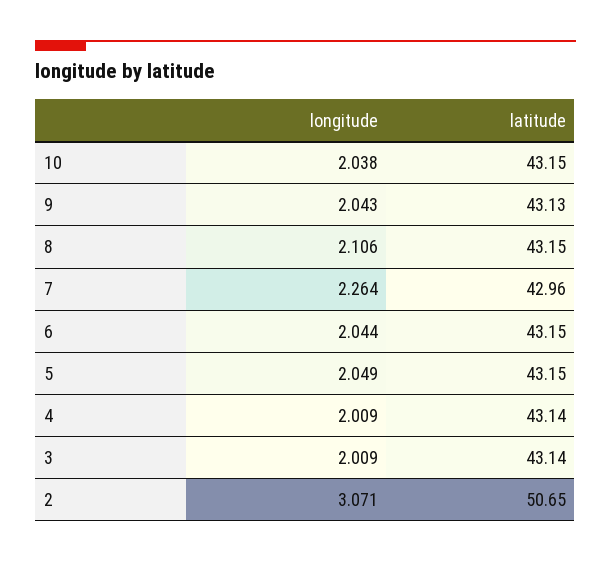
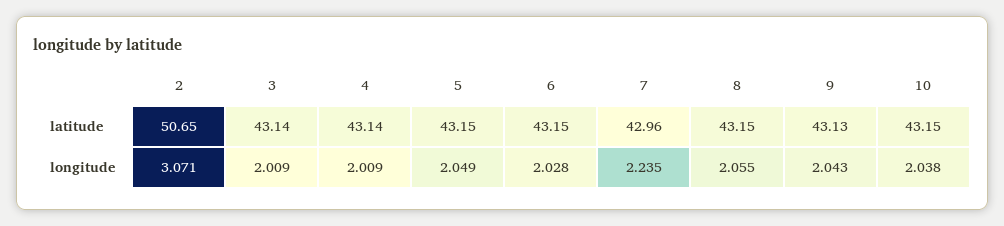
  {
    "longitude": {
      "10": 2.038,
      "9": 2.043,
-     "8": 2.106,
+     "8": 2.055,
-     "7": 2.264,
+     "7": 2.235,
-     "6": 2.044,
+     "6": 2.028,
      "5": 2.049,
      "4": 2.009,
      "3": 2.009,
      "2": 3.071
    },
    "latitude": {
      "10": 43.15,
      "9": 43.13,
      "8": 43.15,
      "7": 42.96,
      "6": 43.15,
      "5": 43.15,
      "4": 43.14,
      "3": 43.14,
      "2": 50.65
    }
  }

